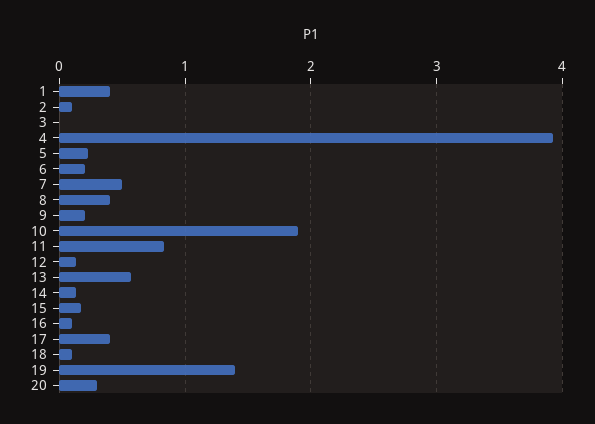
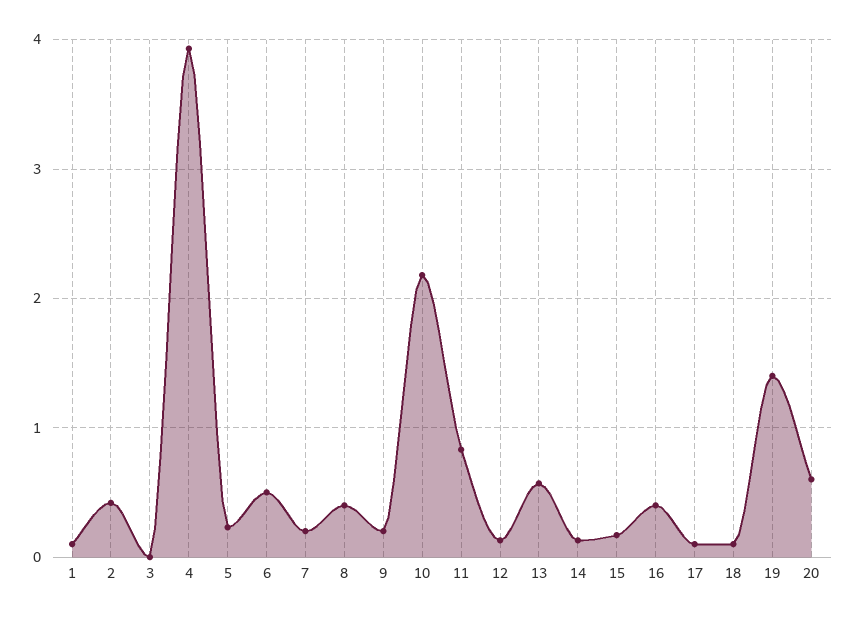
  {
-   "1": 0.4,
+   "1": 0.1,
-   "2": 0.1,
+   "2": 0.4,
    "3": 0,
    "4": 3.9,
    "5": 0.2,
-   "6": 0.2,
+   "6": 0.5,
-   "7": 0.5,
+   "7": 0.2,
    "8": 0.4,
    "9": 0.2,
-   "10": 1.9,
+   "10": 2.2,
    "11": 0.8,
    "12": 0.1,
    "13": 0.6,
    "14": 0.1,
    "15": 0.2,
-   "16": 0.1,
+   "16": 0.4,
-   "17": 0.4,
+   "17": 0.1,
    "18": 0.1,
    "19": 1.4,
-   "20": 0.3
+   "20": 0.6
  }

